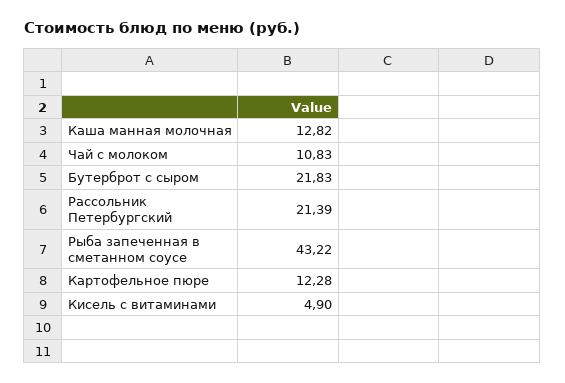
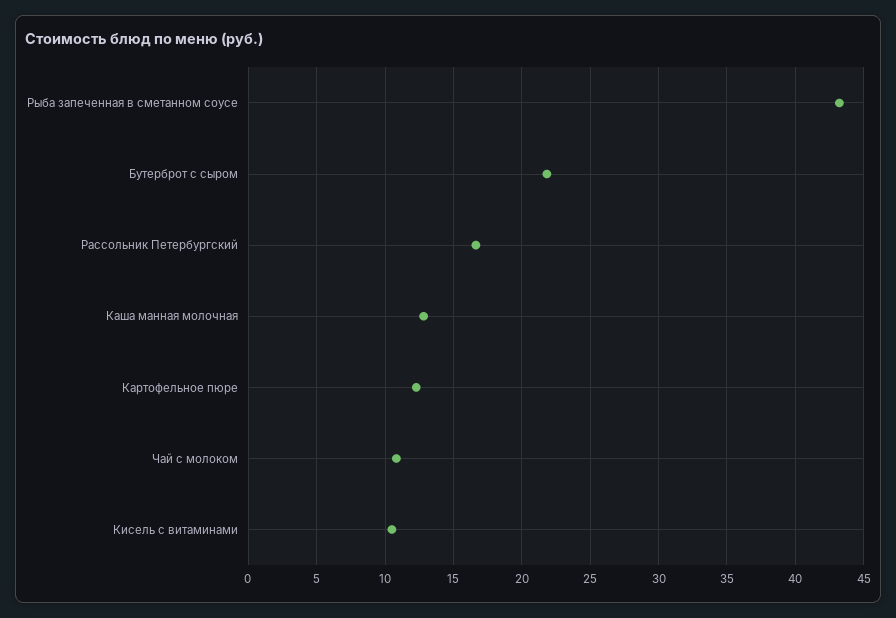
  {
    "Каша манная молочная": 12.82,
    "Чай с молоком": 10.83,
    "Бутерброт с сыром": 21.83,
-   "Рассольник Петербургский": 21.39,
+   "Рассольник Петербургский": 16.5,
    "Рыба запеченная в сметанном соусе": 43.22,
    "Картофельное пюре": 12.28,
-   "Кисель с витаминами": 4.9
+   "Кисель с витаминами": 10.5
  }

